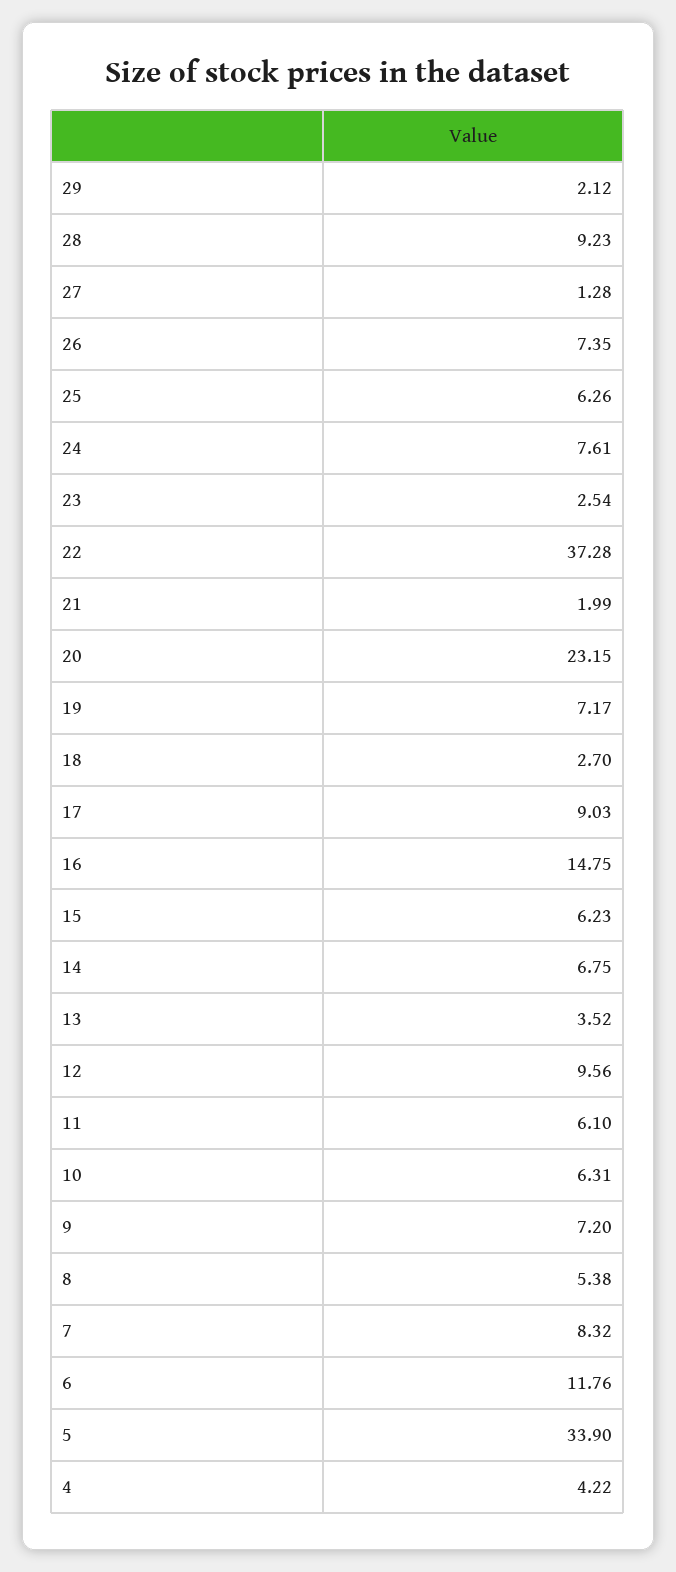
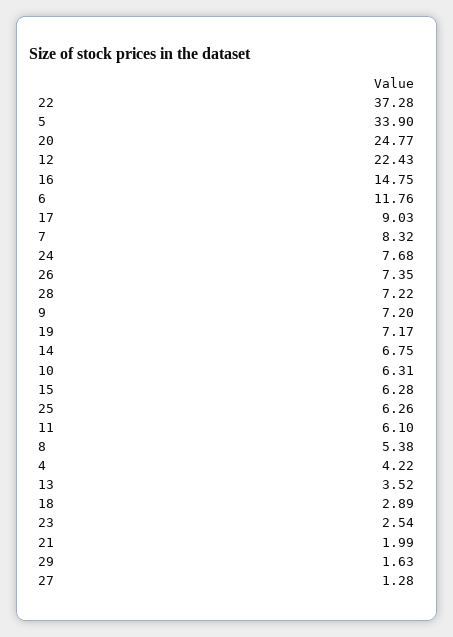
  {
-   "29": 2.12,
+   "29": 1.63,
-   "28": 9.23,
+   "28": 7.22,
    "27": 1.28,
    "26": 7.35,
    "25": 6.26,
-   "24": 7.61,
+   "24": 7.68,
    "23": 2.54,
    "22": 37.28,
    "21": 1.99,
-   "20": 23.15,
+   "20": 24.77,
    "19": 7.17,
-   "18": 2.7,
+   "18": 2.89,
    "17": 9.03,
    "16": 14.75,
-   "15": 6.23,
+   "15": 6.28,
    "14": 6.75,
    "13": 3.52,
-   "12": 9.56,
+   "12": 22.43,
    "11": 6.1,
    "10": 6.31,
    "9": 7.2,
    "8": 5.38,
    "7": 8.32,
    "6": 11.76,
    "5": 33.9,
    "4": 4.22
  }

